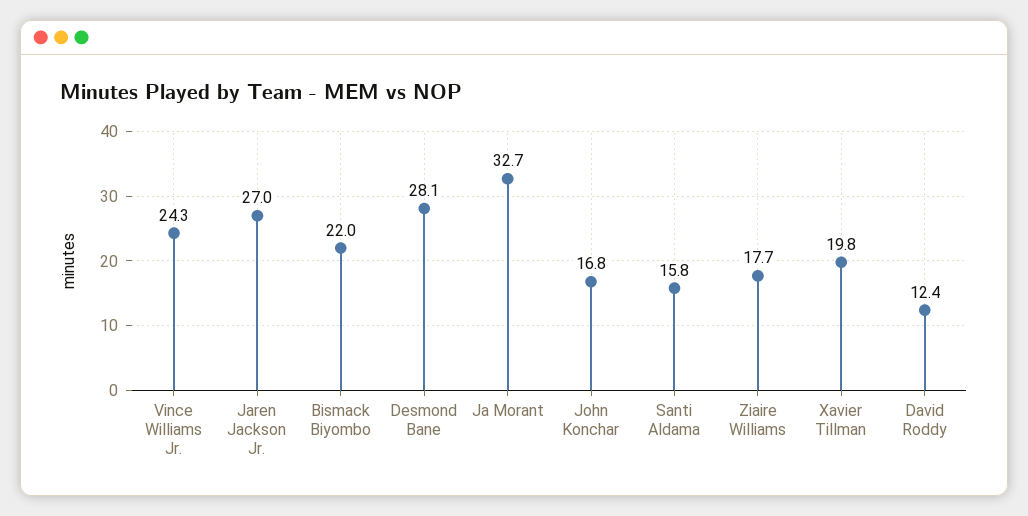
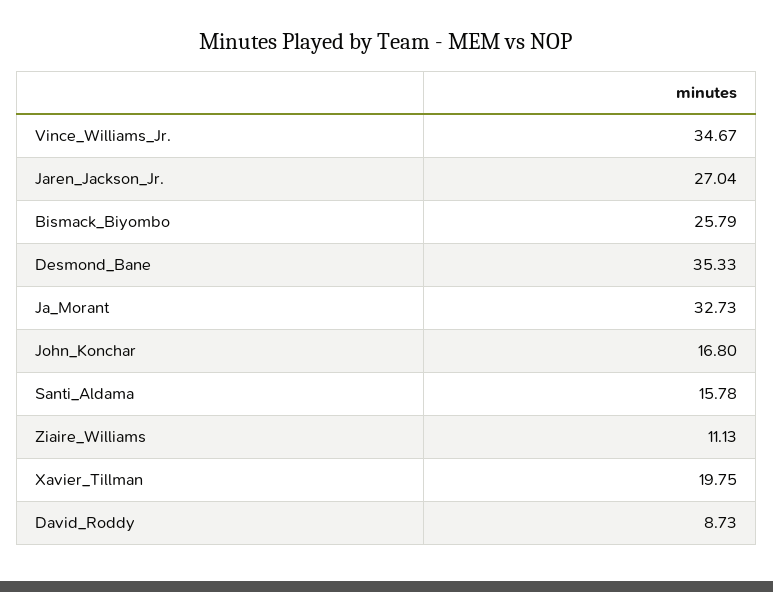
  {
-   "Vince Williams Jr.": 24.3,
+   "Vince Williams Jr.": 34.67,
    "Jaren Jackson Jr.": 27.04,
-   "Bismack Biyombo": 22,
+   "Bismack Biyombo": 25.79,
-   "Desmond Bane": 28.1,
+   "Desmond Bane": 35.33,
    "Ja Morant": 32.73,
    "John Konchar": 16.8,
    "Santi Aldama": 15.78,
-   "Ziaire Williams": 17.7,
+   "Ziaire Williams": 11.13,
    "Xavier Tillman": 19.75,
-   "David Roddy": 12.4
+   "David Roddy": 8.73
  }

